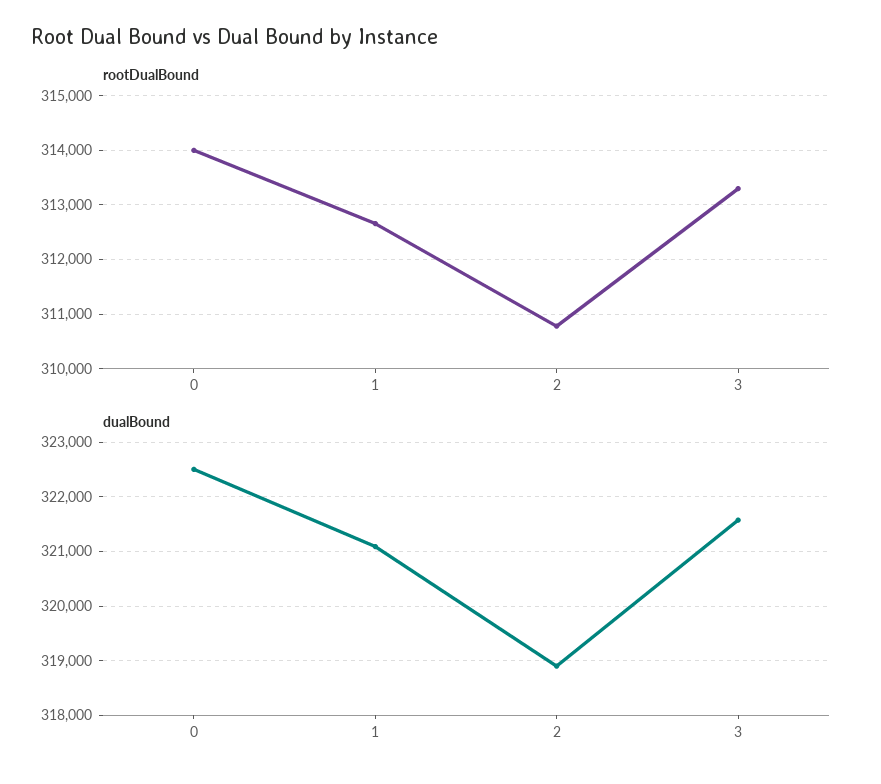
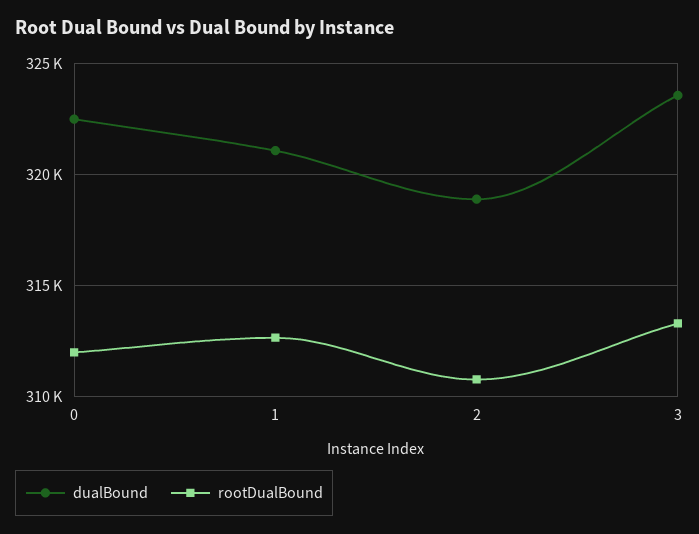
  {
    "rootDualBound": {
-     "0": 314000,
+     "0": 312000,
      "1": 312600,
      "2": 310800,
      "3": 313400
    },
    "dualBound": {
      "0": 322600,
      "1": 321000,
      "2": 319000,
-     "3": 321600
+     "3": 323500
    }
  }

